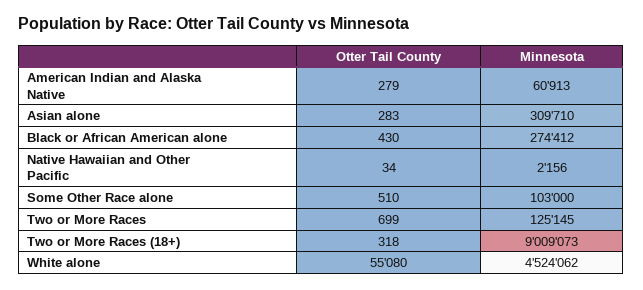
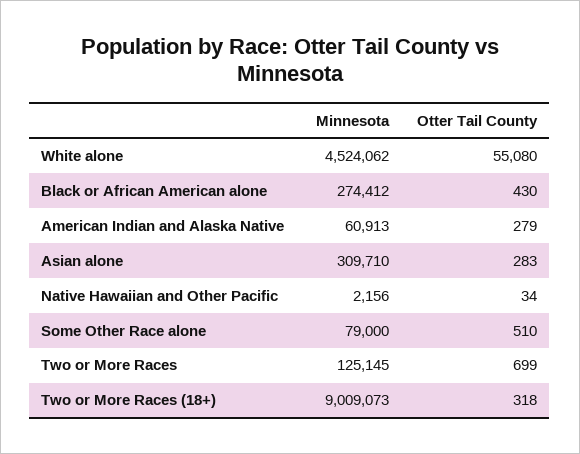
  {
    "Otter Tail County": {
      "American Indian and Alaska Native": 279,
      "Asian alone": 283,
      "Black or African American alone": 430,
      "Native Hawaiian and Other Pacific": 34,
      "Some Other Race alone": 510,
      "Two or More Races": 699,
      "Two or More Races (18+)": 318,
      "White alone": 55080
    },
    "Minnesota": {
      "American Indian and Alaska Native": 60913,
      "Asian alone": 309710,
      "Black or African American alone": 274412,
      "Native Hawaiian and Other Pacific": 2156,
-     "Some Other Race alone": 103000,
+     "Some Other Race alone": 79000,
      "Two or More Races": 125145,
      "Two or More Races (18+)": 9009073,
      "White alone": 4524062
    }
  }

